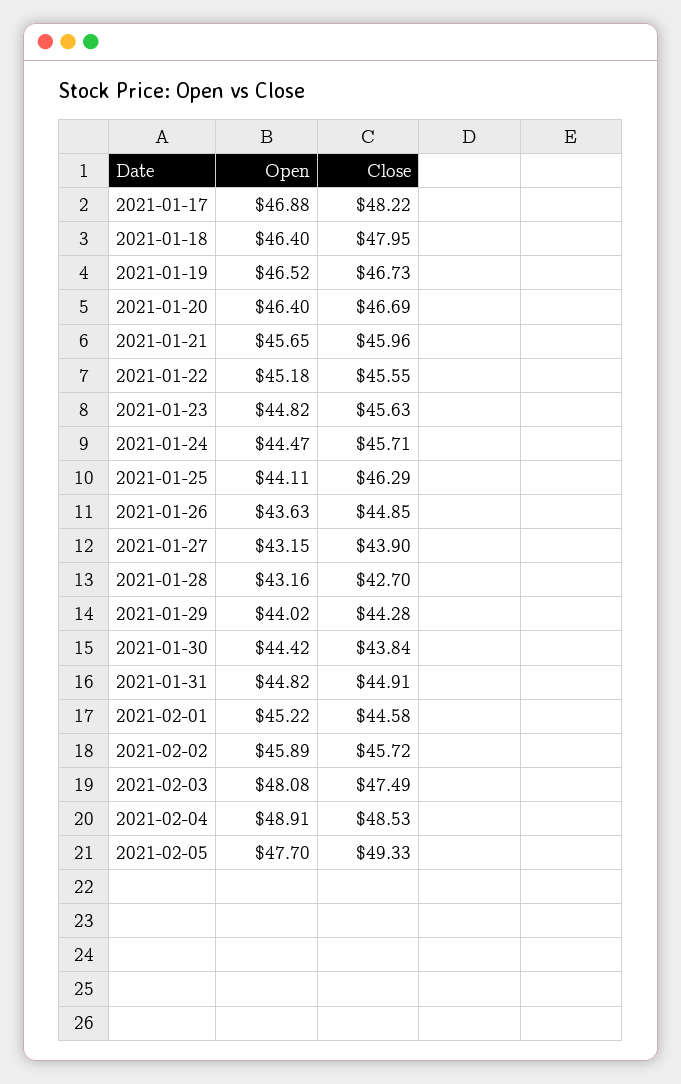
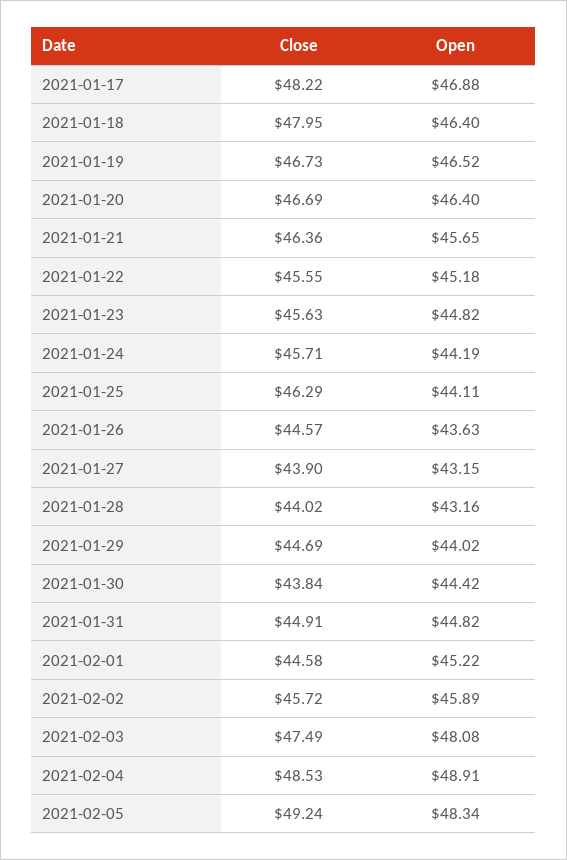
  {
    "Open": {
      "2021-01-17": 46.88,
      "2021-01-18": 46.4,
      "2021-01-19": 46.52,
      "2021-01-20": 46.4,
      "2021-01-21": 45.65,
      "2021-01-22": 45.18,
      "2021-01-23": 44.82,
-     "2021-01-24": 44.47,
+     "2021-01-24": 44.19,
      "2021-01-25": 44.11,
      "2021-01-26": 43.63,
      "2021-01-27": 43.15,
      "2021-01-28": 43.16,
      "2021-01-29": 44.02,
      "2021-01-30": 44.42,
      "2021-01-31": 44.82,
      "2021-02-01": 45.22,
      "2021-02-02": 45.89,
      "2021-02-03": 48.08,
      "2021-02-04": 48.91,
-     "2021-02-05": 47.7
+     "2021-02-05": 48.34
    },
    "Close": {
      "2021-01-17": 48.22,
      "2021-01-18": 47.95,
      "2021-01-19": 46.73,
      "2021-01-20": 46.69,
-     "2021-01-21": 45.96,
+     "2021-01-21": 46.36,
      "2021-01-22": 45.55,
      "2021-01-23": 45.63,
      "2021-01-24": 45.71,
      "2021-01-25": 46.29,
-     "2021-01-26": 44.85,
+     "2021-01-26": 44.57,
      "2021-01-27": 43.9,
-     "2021-01-28": 42.7,
+     "2021-01-28": 44.02,
-     "2021-01-29": 44.28,
+     "2021-01-29": 44.69,
      "2021-01-30": 43.84,
      "2021-01-31": 44.91,
      "2021-02-01": 44.58,
      "2021-02-02": 45.72,
      "2021-02-03": 47.49,
      "2021-02-04": 48.53,
-     "2021-02-05": 49.33
+     "2021-02-05": 49.24
    }
  }

